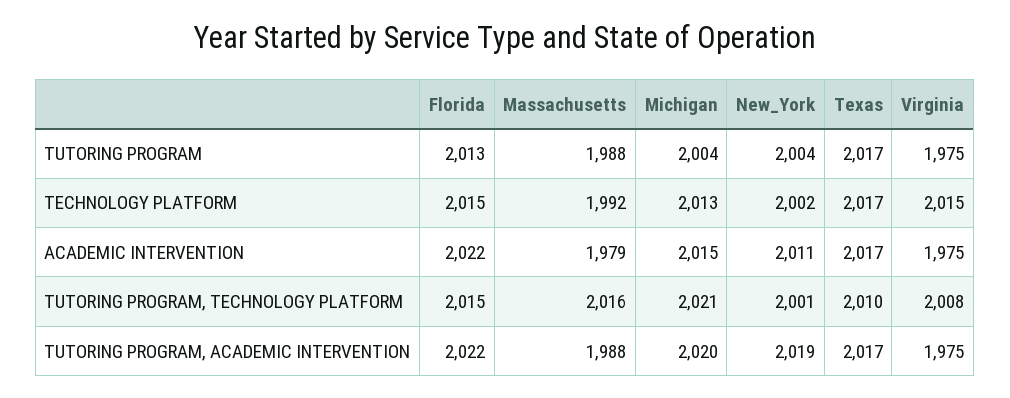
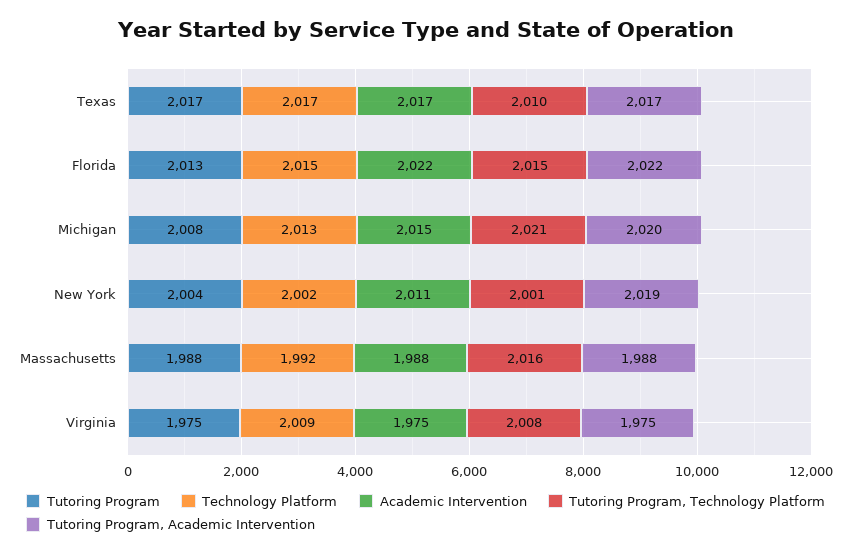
  {
    "TUTORING PROGRAM": {
      "Florida": 2013,
      "Massachusetts": 1988,
-     "Michigan": 2004,
+     "Michigan": 2008,
      "New_York": 2004,
      "Texas": 2017,
      "Virginia": 1975
    },
    "TECHNOLOGY PLATFORM": {
      "Florida": 2015,
      "Massachusetts": 1992,
      "Michigan": 2013,
      "New_York": 2002,
      "Texas": 2017,
-     "Virginia": 2015
+     "Virginia": 2009
    },
    "ACADEMIC INTERVENTION": {
      "Florida": 2022,
-     "Massachusetts": 1979,
+     "Massachusetts": 1988,
      "Michigan": 2015,
      "New_York": 2011,
      "Texas": 2017,
      "Virginia": 1975
    },
    "TUTORING PROGRAM, TECHNOLOGY PLATFORM": {
      "Florida": 2015,
      "Massachusetts": 2016,
      "Michigan": 2021,
      "New_York": 2001,
      "Texas": 2010,
      "Virginia": 2008
    },
    "TUTORING PROGRAM, ACADEMIC INTERVENTION": {
      "Florida": 2022,
      "Massachusetts": 1988,
      "Michigan": 2020,
      "New_York": 2019,
      "Texas": 2017,
      "Virginia": 1975
    }
  }

